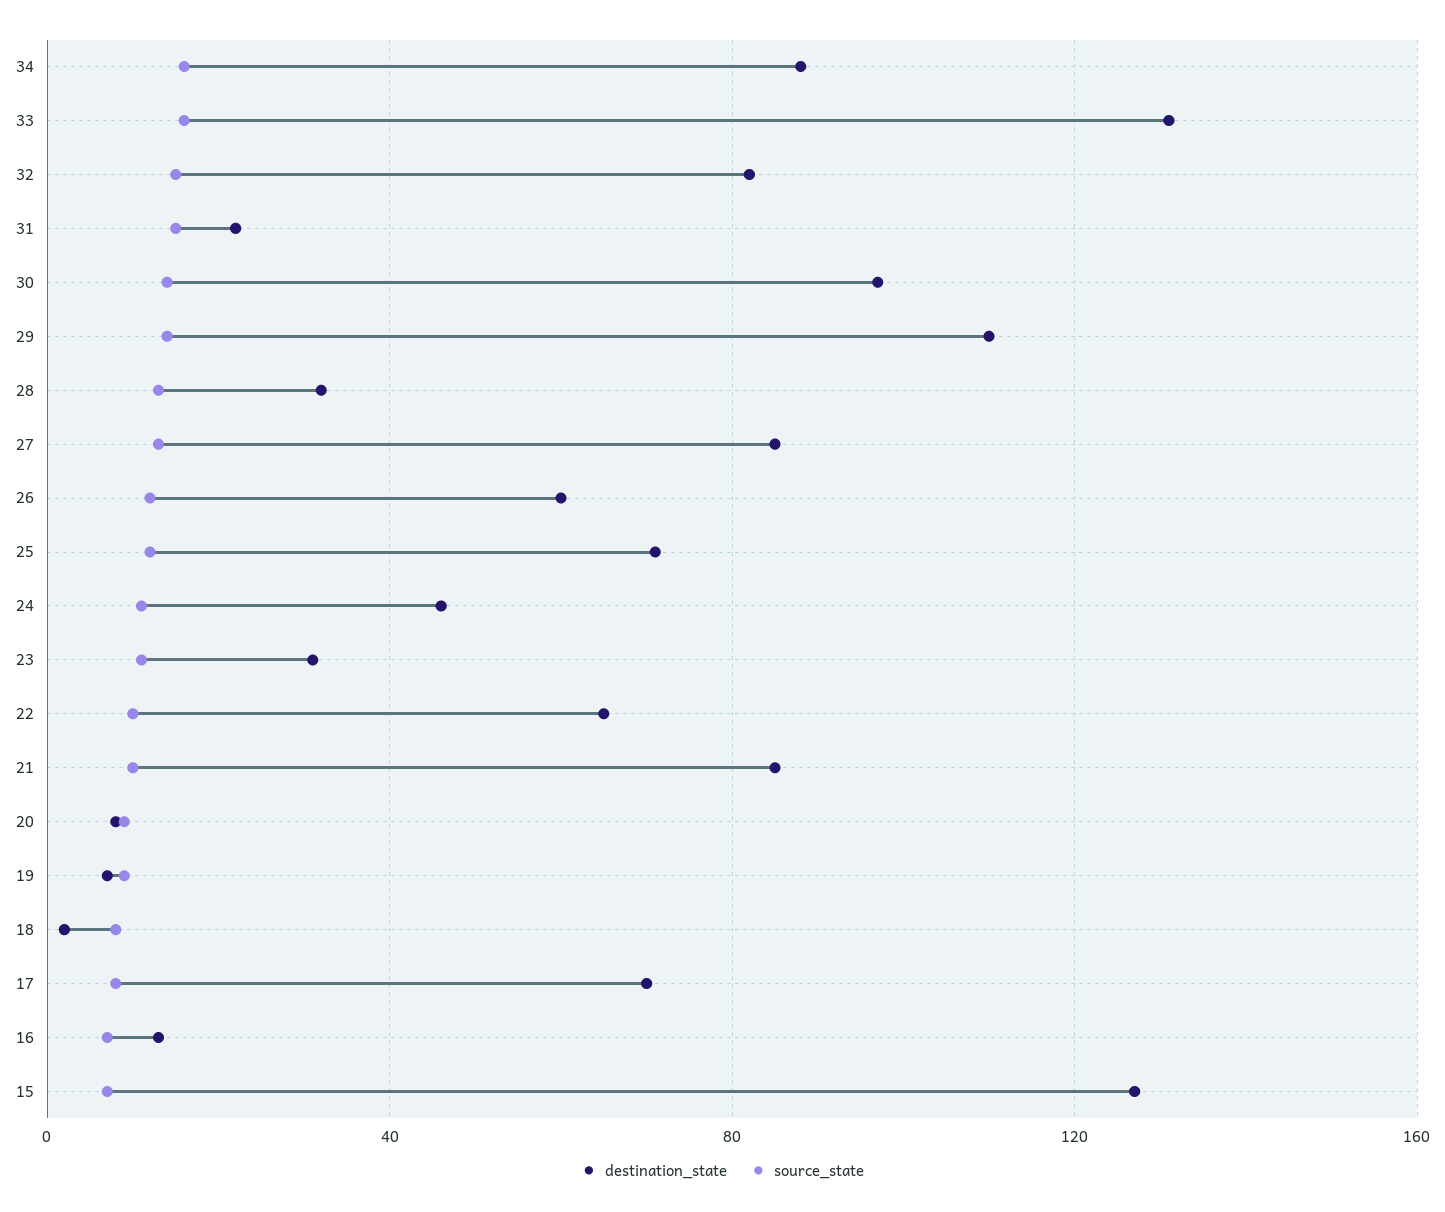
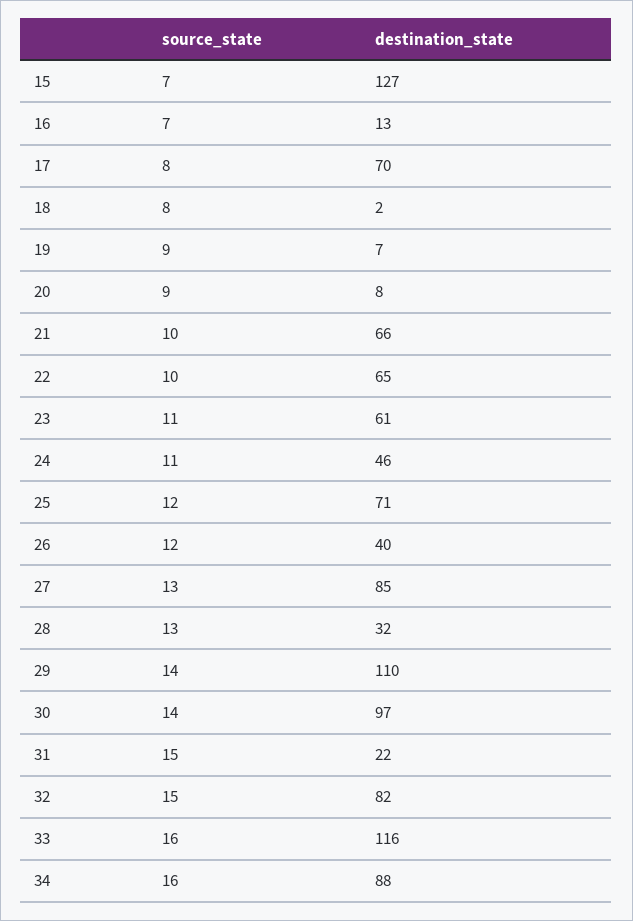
  {
    "destination_state": {
      "34": 88,
-     "33": 130,
+     "33": 116,
      "32": 82,
      "31": 22,
      "30": 97,
      "29": 110,
      "28": 32,
      "27": 85,
-     "26": 60,
+     "26": 40,
      "25": 71,
      "24": 46,
-     "23": 30,
+     "23": 61,
      "22": 65,
-     "21": 85,
+     "21": 66,
      "20": 8,
      "19": 7,
      "18": 2,
      "17": 70,
      "16": 13,
      "15": 127
    },
    "source_state": {
      "34": 16,
      "33": 16,
      "32": 15,
      "31": 15,
      "30": 14,
      "29": 14,
      "28": 13,
      "27": 13,
      "26": 12,
      "25": 12,
      "24": 11,
      "23": 11,
      "22": 10,
      "21": 10,
      "20": 9,
      "19": 9,
      "18": 8,
      "17": 8,
      "16": 7,
      "15": 7
    }
  }

